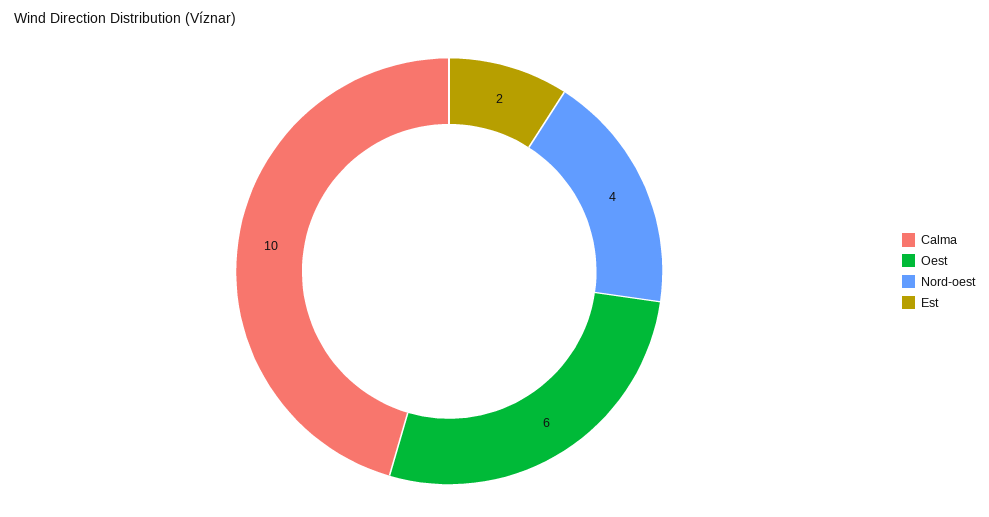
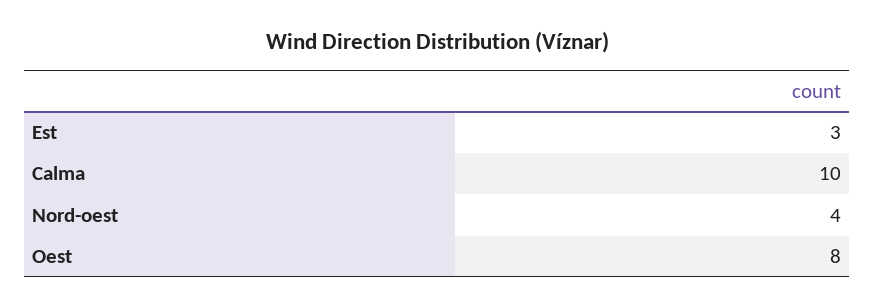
  {
    "Calma": 10,
-   "Oest": 6,
+   "Oest": 8,
    "Nord-oest": 4,
-   "Est": 2
+   "Est": 3
  }

